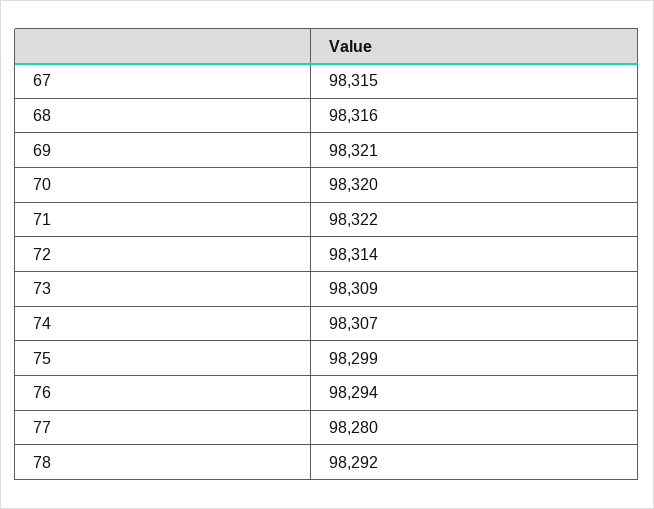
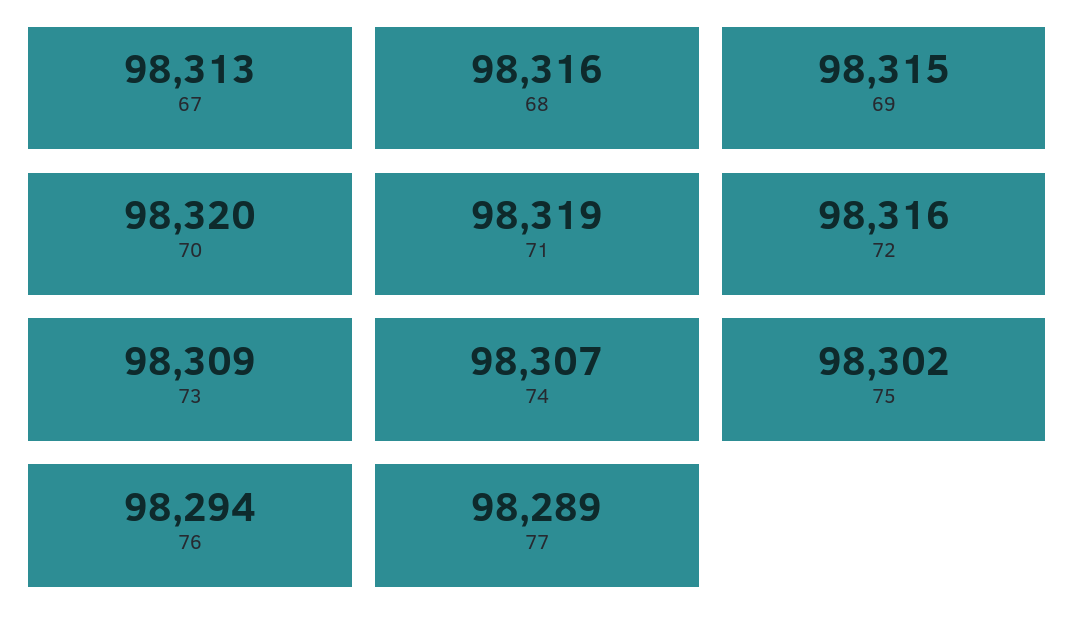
  {
-   "67": 98315,
+   "67": 98313,
    "68": 98316,
-   "69": 98321,
+   "69": 98315,
    "70": 98320,
-   "71": 98322,
+   "71": 98319,
-   "72": 98314,
+   "72": 98316,
    "73": 98309,
    "74": 98307,
-   "75": 98299,
+   "75": 98302,
    "76": 98294,
-   "77": 98280,
+   "77": 98289
-   "78": 98292
  }

